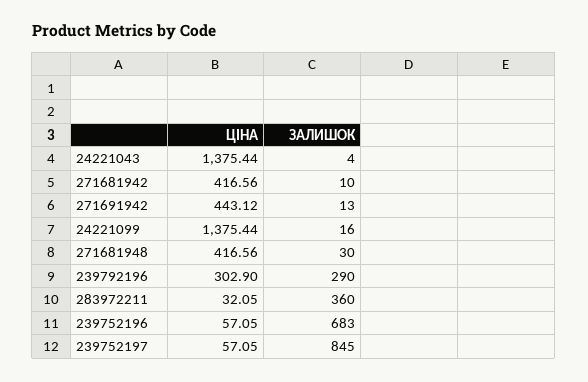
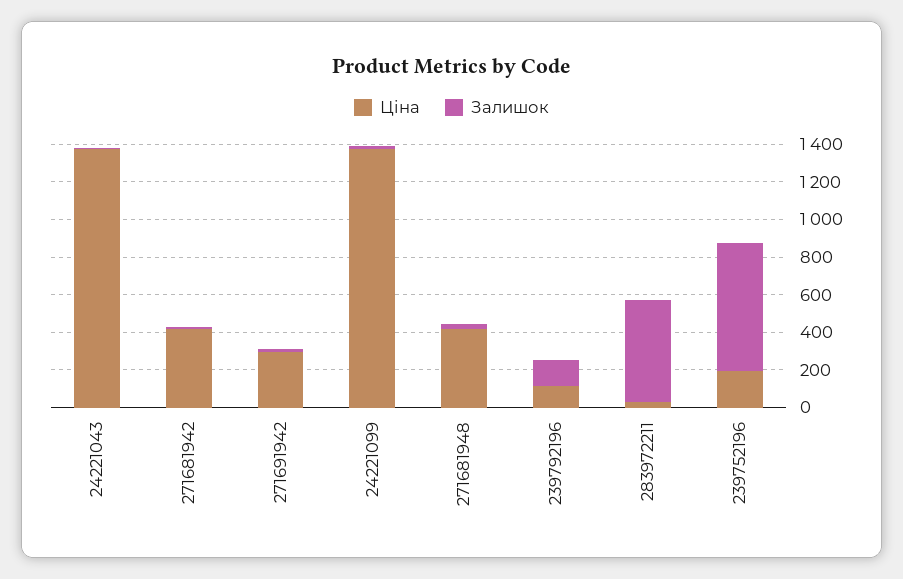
  {
    "ЦІНА": {
      "24221043": 1375.44,
      "271681942": 416.56,
-     "271691942": 443.12,
+     "271691942": 300,
      "24221099": 1375.44,
      "271681948": 416.56,
-     "239792196": 302.9,
+     "239792196": 100,
      "283972211": 32.05,
-     "239752196": 57.05,
+     "239752196": 200
-     "239752197": 57.05
    },
    "ЗАЛИШОК": {
      "24221043": 4,
      "271681942": 10,
      "271691942": 13,
      "24221099": 16,
      "271681948": 30,
-     "239792196": 290,
+     "239792196": 150,
-     "283972211": 360,
+     "283972211": 550,
-     "239752196": 683,
+     "239752196": 683
-     "239752197": 845
    }
  }

